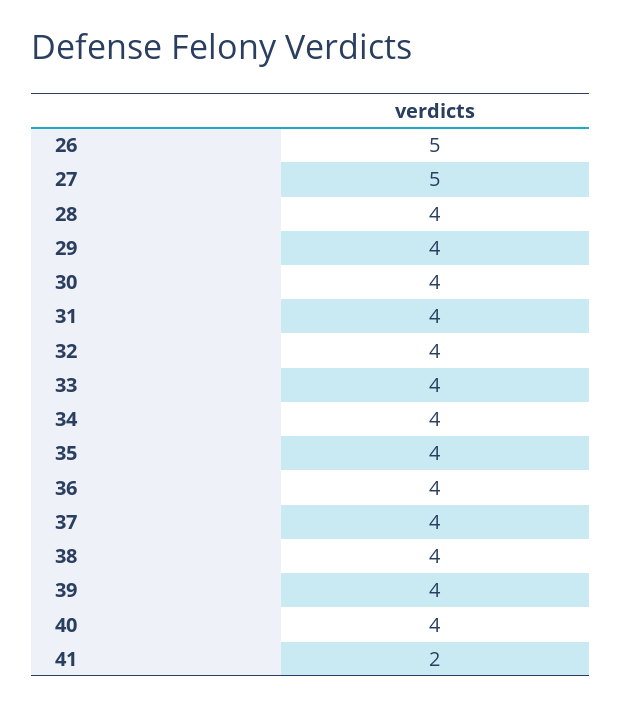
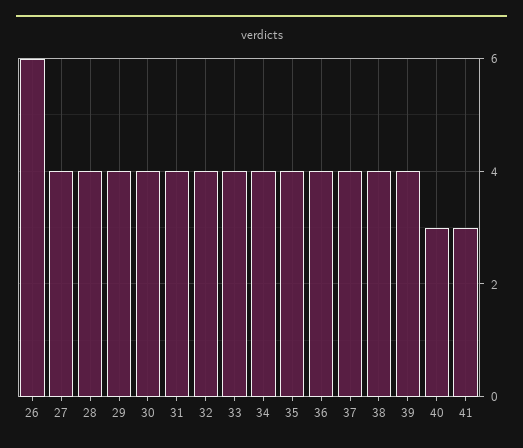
  {
-   "26": 5,
+   "26": 6,
-   "27": 5,
+   "27": 4,
    "28": 4,
    "29": 4,
    "30": 4,
    "31": 4,
    "32": 4,
    "33": 4,
    "34": 4,
    "35": 4,
    "36": 4,
    "37": 4,
    "38": 4,
    "39": 4,
-   "40": 4,
+   "40": 3,
-   "41": 2
+   "41": 3
  }

